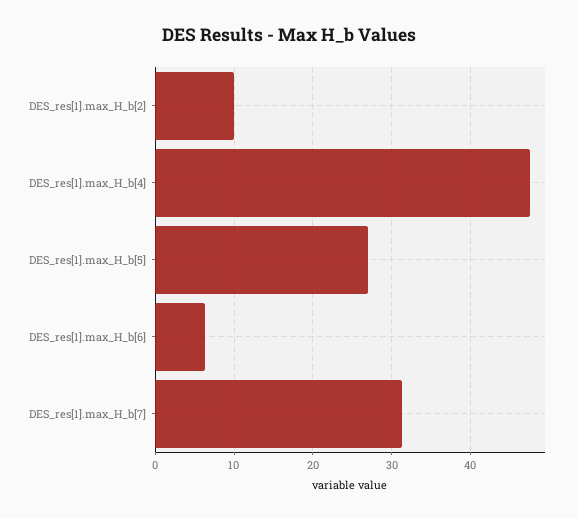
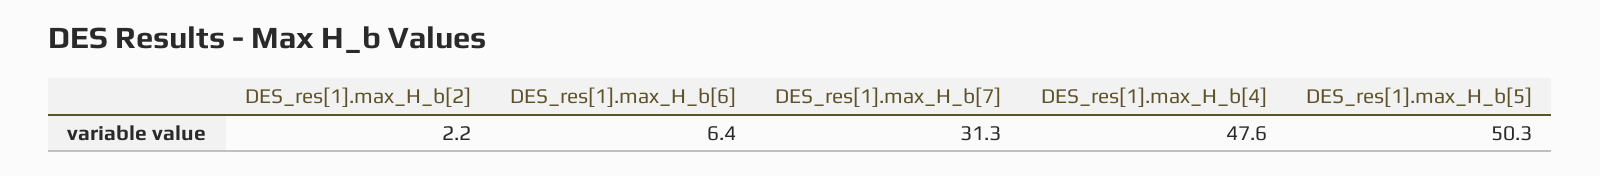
  {
-   "DES_res[1].max_H_b[2]": 10,
+   "DES_res[1].max_H_b[2]": 2.2,
    "DES_res[1].max_H_b[4]": 47.6,
-   "DES_res[1].max_H_b[5]": 27,
+   "DES_res[1].max_H_b[5]": 50.3,
    "DES_res[1].max_H_b[6]": 6.4,
    "DES_res[1].max_H_b[7]": 31.3
  }

